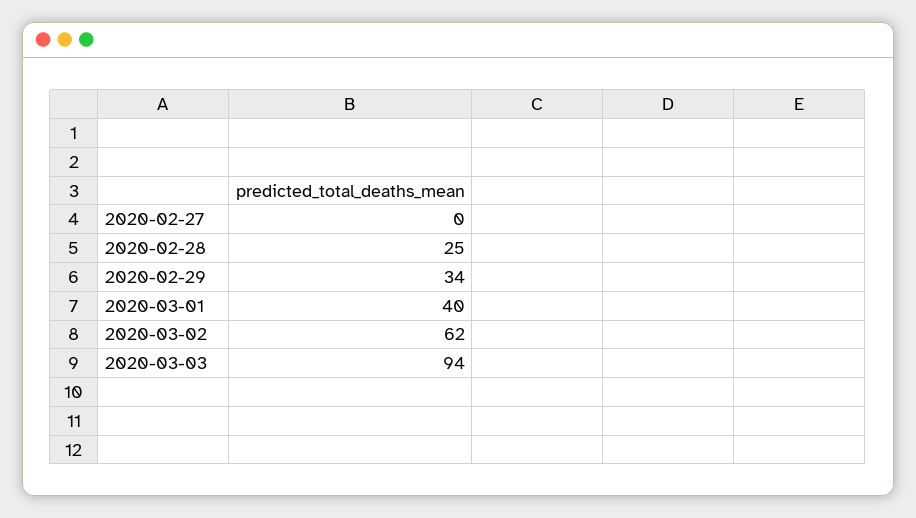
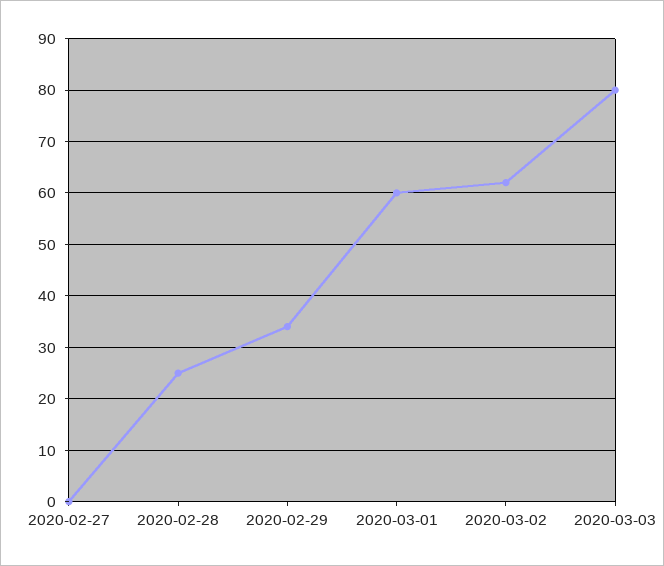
  {
    "2020-02-27": 0,
    "2020-02-28": 25,
    "2020-02-29": 34,
-   "2020-03-01": 40,
+   "2020-03-01": 60,
    "2020-03-02": 62,
-   "2020-03-03": 94
+   "2020-03-03": 80
  }

